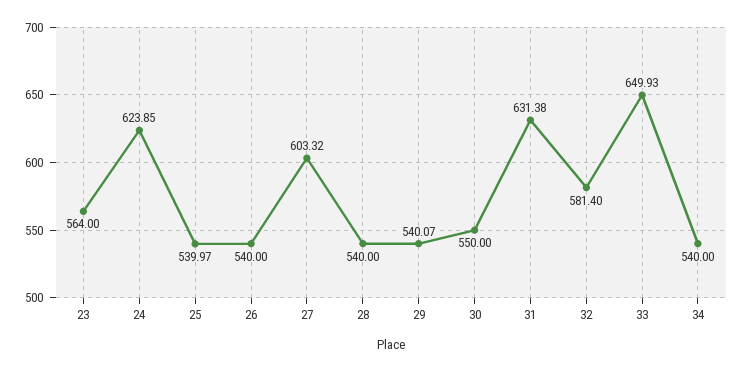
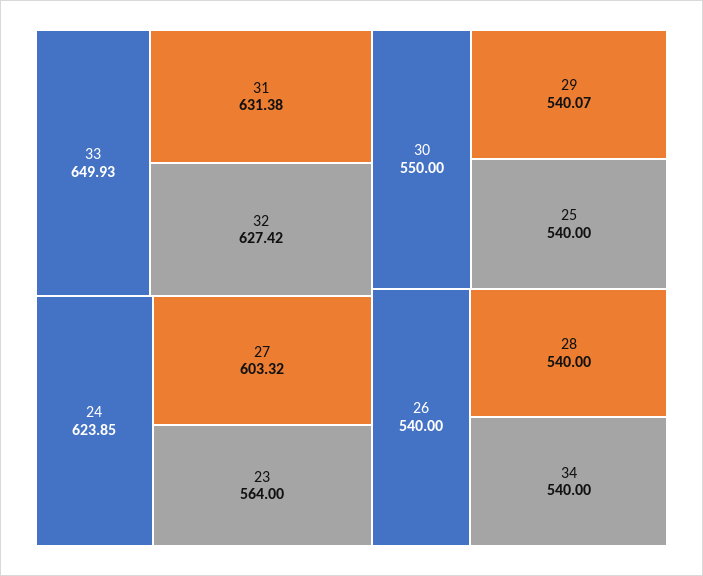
  {
    "23": 564,
    "24": 623.85,
-   "25": 539.97,
+   "25": 540,
    "26": 540,
    "27": 603.32,
    "28": 540,
    "29": 540.07,
    "30": 550,
    "31": 631.38,
-   "32": 581.4,
+   "32": 627.42,
    "33": 649.93,
    "34": 540
  }

